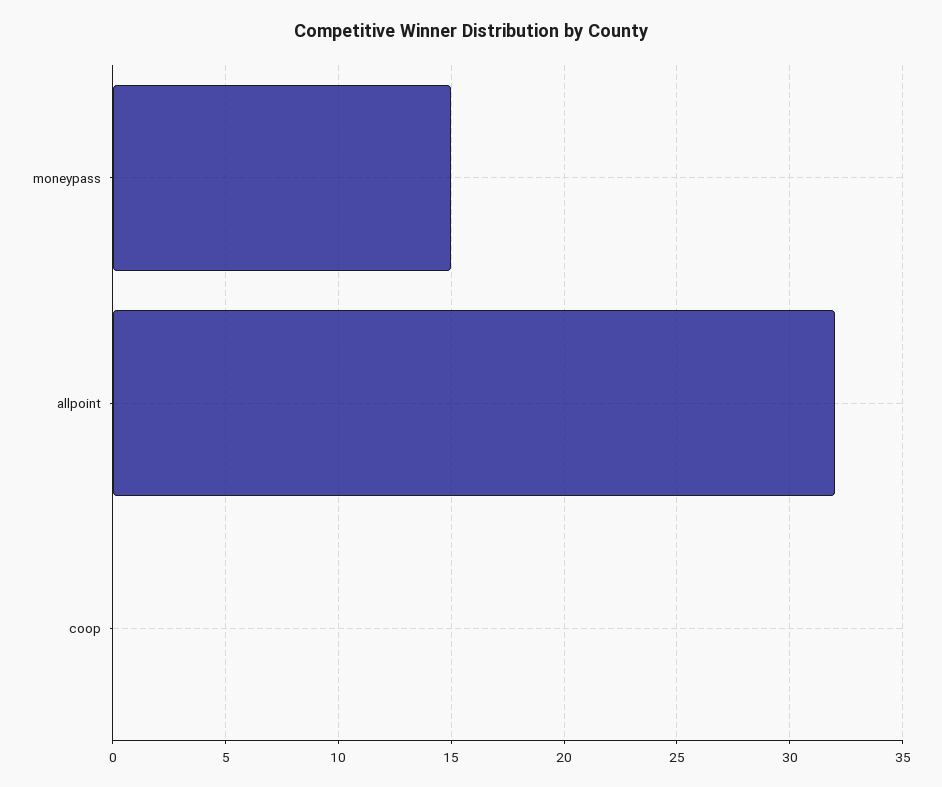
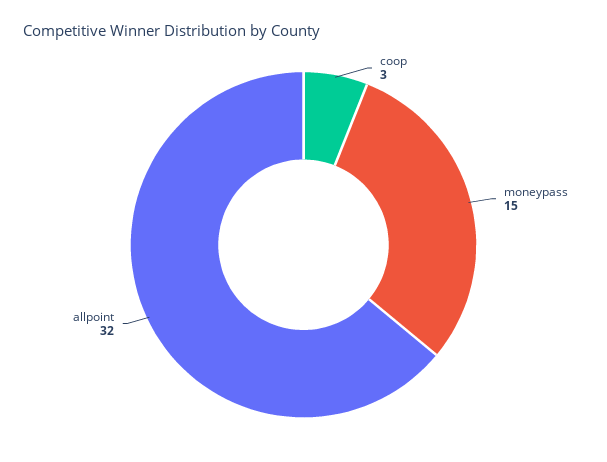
  {
    "moneypass": 15,
    "allpoint": 32,
-   "coop": 0
+   "coop": 3
  }

